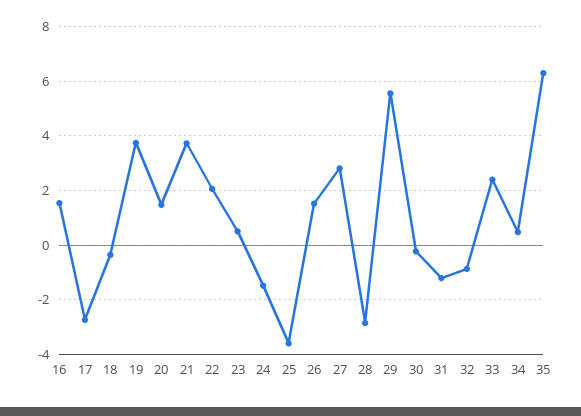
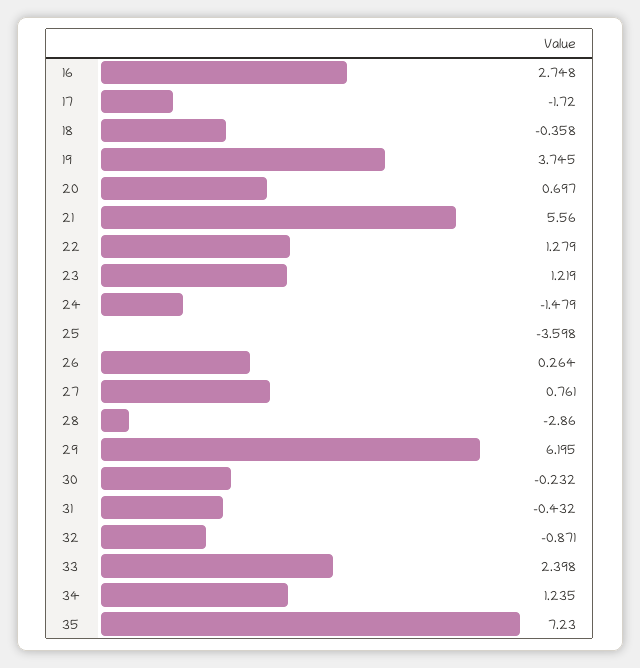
  {
-   "16": 1.5,
+   "16": 2.748,
-   "17": -2.75,
+   "17": -1.72,
    "18": -0.358,
    "19": 3.745,
-   "20": 1.5,
+   "20": 0.697,
-   "21": 3.75,
+   "21": 5.56,
-   "22": 2,
+   "22": 1.279,
-   "23": 0.5,
+   "23": 1.219,
    "24": -1.479,
    "25": -3.598,
-   "26": 1.5,
+   "26": 0.264,
-   "27": 2.75,
+   "27": 0.761,
    "28": -2.86,
-   "29": 5.5,
+   "29": 6.195,
    "30": -0.232,
-   "31": -1.25,
+   "31": -0.432,
    "32": -0.871,
    "33": 2.398,
-   "34": 0.5,
+   "34": 1.235,
-   "35": 6.25
+   "35": 7.23
  }

